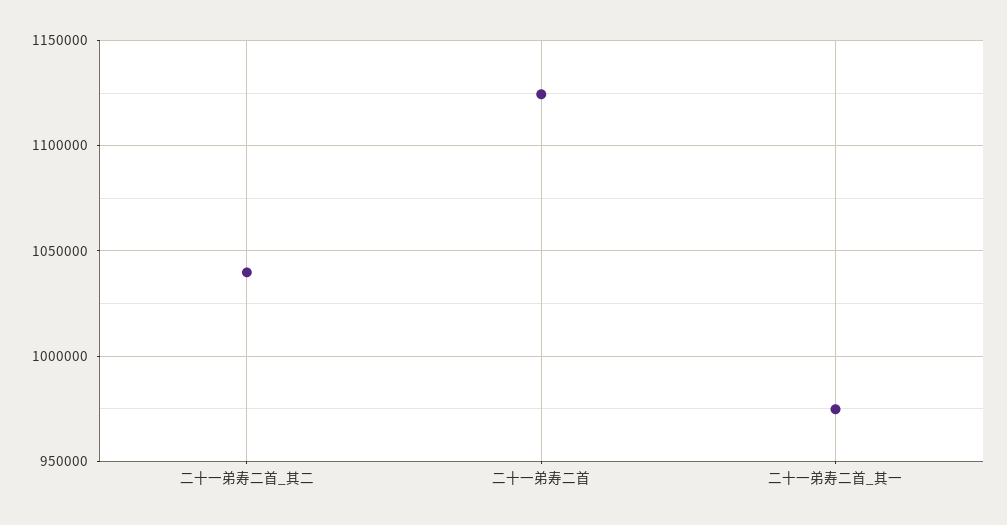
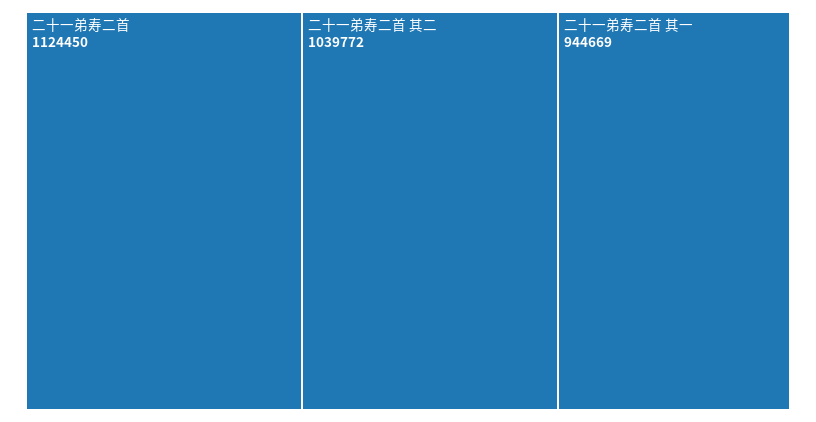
  {
    "二十一弟寿二首_其二": 1039772,
    "二十一弟寿二首": 1124450,
-   "二十一弟寿二首_其一": 975000
+   "二十一弟寿二首_其一": 944669
  }

